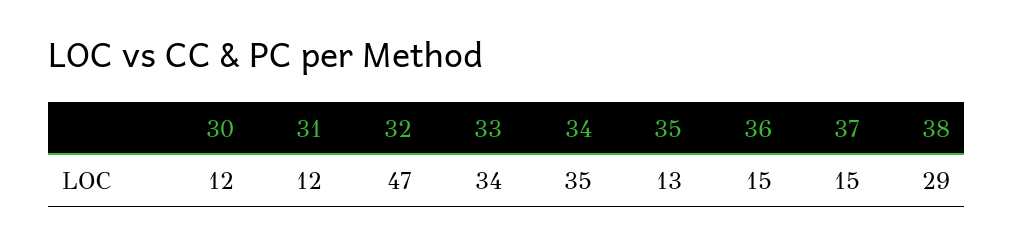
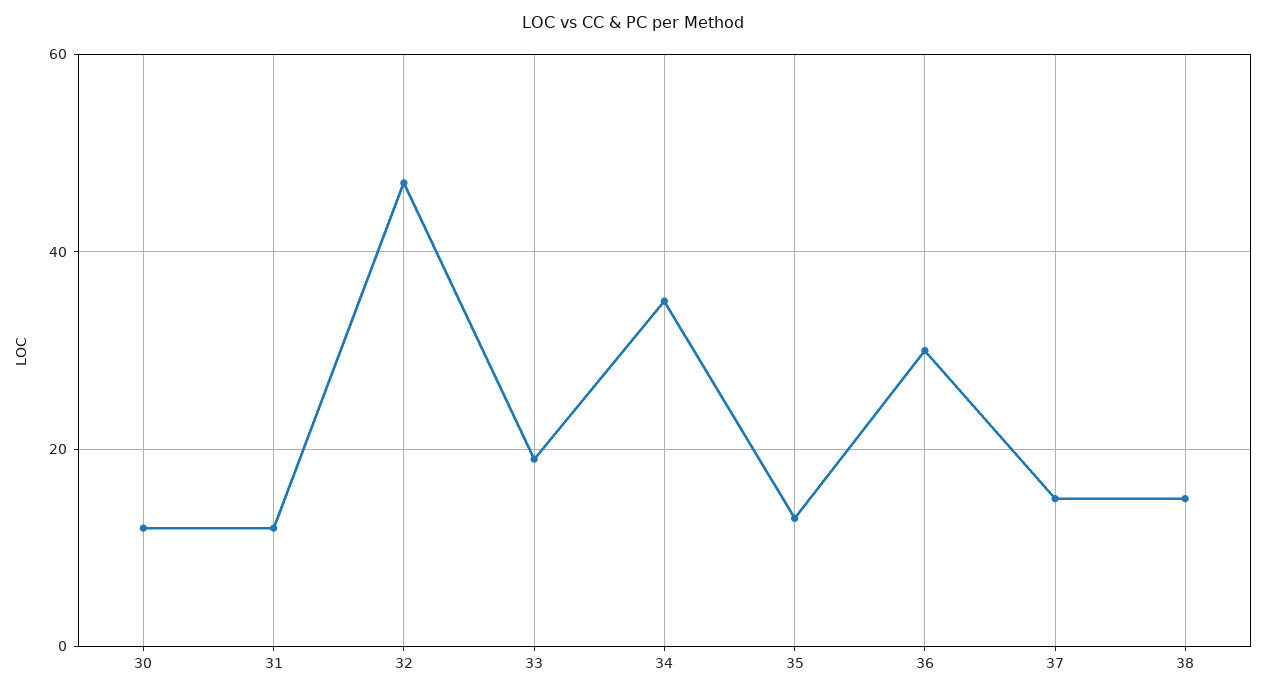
  {
    "30": 12,
    "31": 12,
    "32": 47,
-   "33": 34,
+   "33": 20,
    "34": 35,
    "35": 13,
-   "36": 15,
+   "36": 30,
    "37": 15,
-   "38": 29
+   "38": 15
  }

